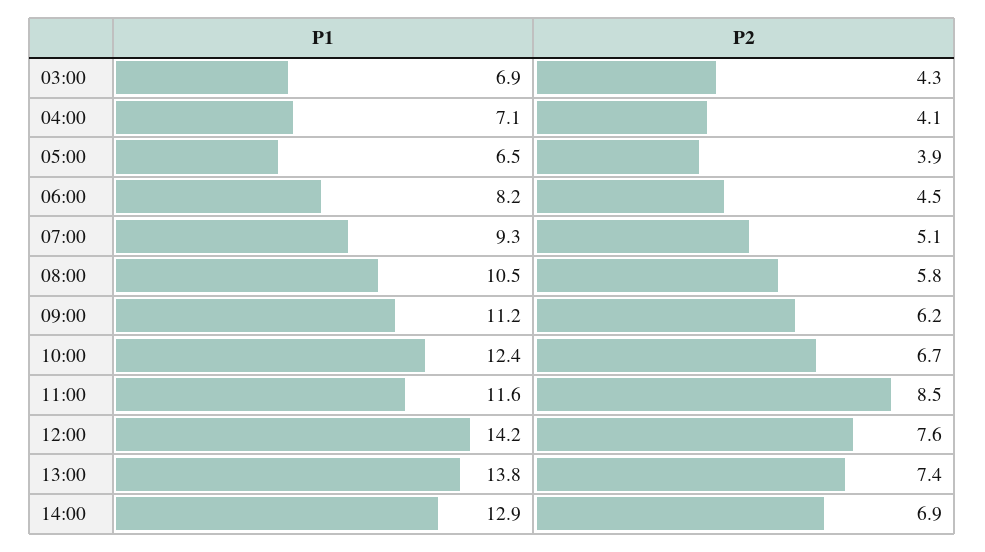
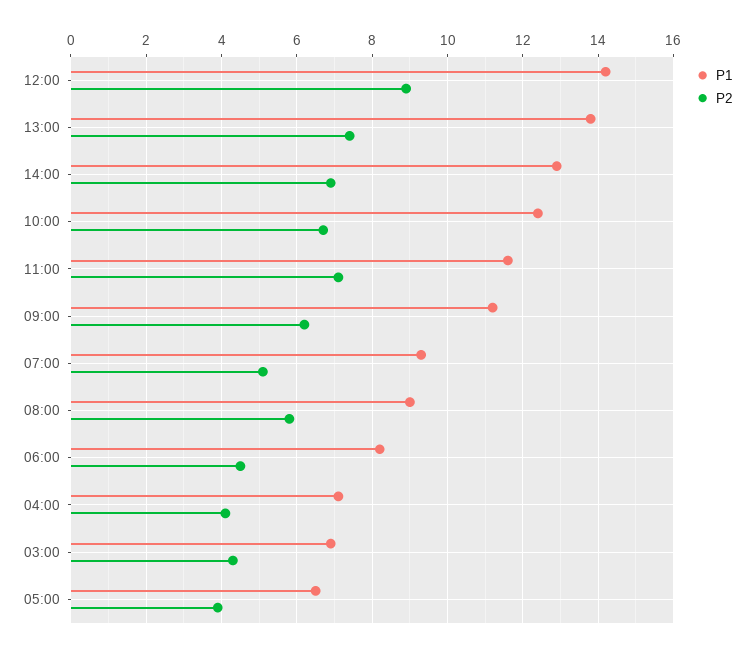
  {
    "P1": {
      "03:00": 6.9,
      "04:00": 7.1,
      "05:00": 6.5,
      "06:00": 8.2,
      "07:00": 9.3,
-     "08:00": 10.5,
+     "08:00": 9,
      "09:00": 11.2,
      "10:00": 12.4,
      "11:00": 11.6,
      "12:00": 14.2,
      "13:00": 13.8,
      "14:00": 12.9
    },
    "P2": {
      "03:00": 4.3,
      "04:00": 4.1,
      "05:00": 3.9,
      "06:00": 4.5,
      "07:00": 5.1,
      "08:00": 5.8,
      "09:00": 6.2,
      "10:00": 6.7,
-     "11:00": 8.5,
+     "11:00": 7,
-     "12:00": 7.6,
+     "12:00": 9,
      "13:00": 7.4,
      "14:00": 6.9
    }
  }

